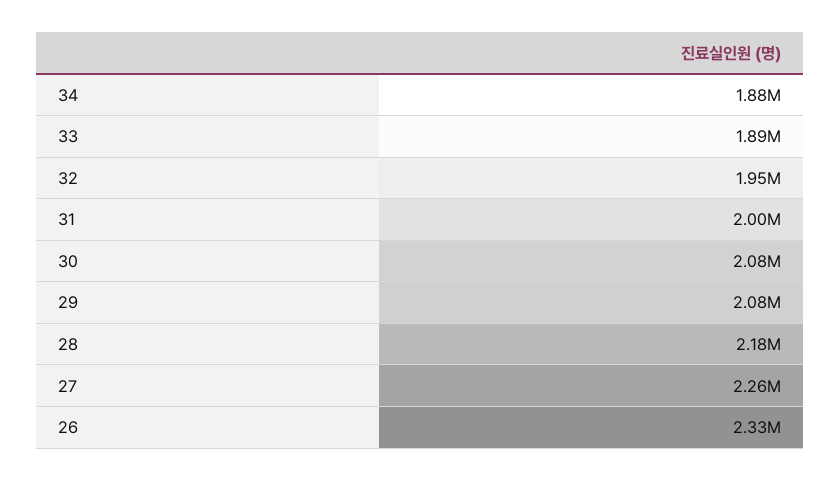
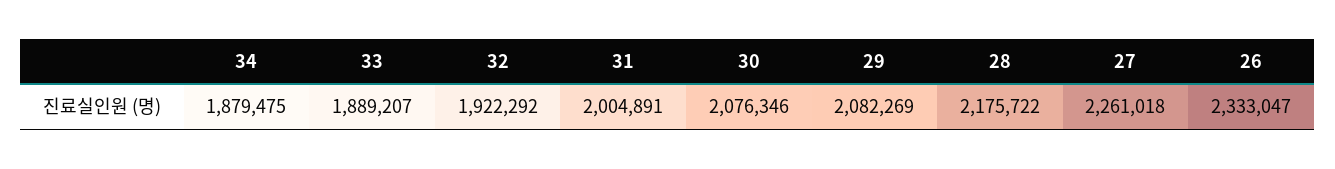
  {
    "34": 1879475,
    "33": 1889207,
-   "32": 1950000,
+   "32": 1922292,
    "31": 2004891,
    "30": 2076346,
    "29": 2082269,
    "28": 2175722,
    "27": 2261018,
    "26": 2333047
  }

